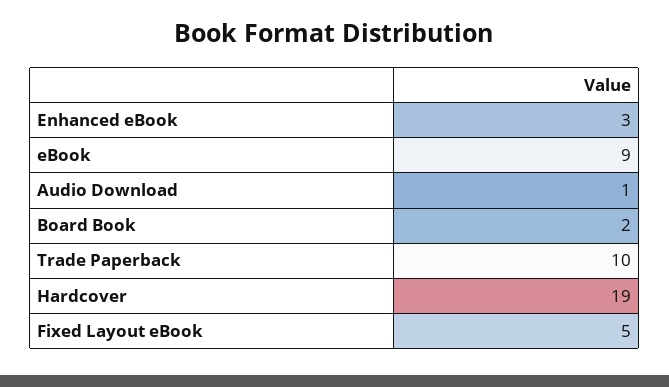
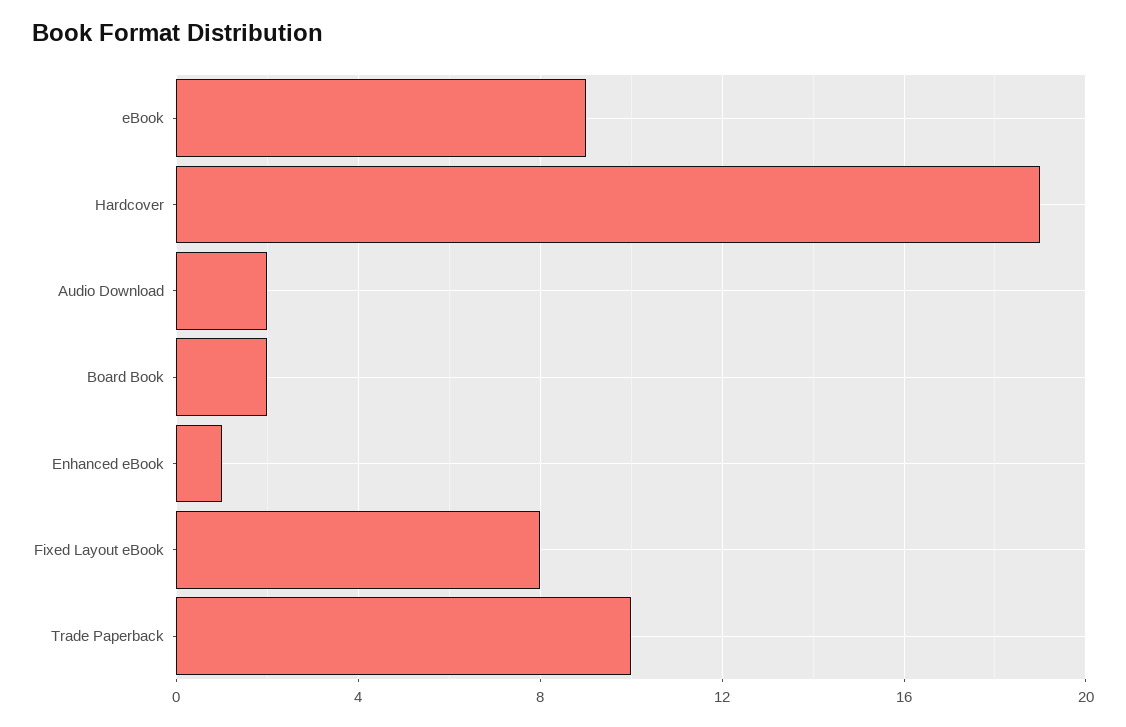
  {
-   "Enhanced eBook": 3,
+   "Enhanced eBook": 1,
    "eBook": 9,
-   "Audio Download": 1,
+   "Audio Download": 2,
    "Board Book": 2,
    "Trade Paperback": 10,
    "Hardcover": 19,
-   "Fixed Layout eBook": 5
+   "Fixed Layout eBook": 8
  }

